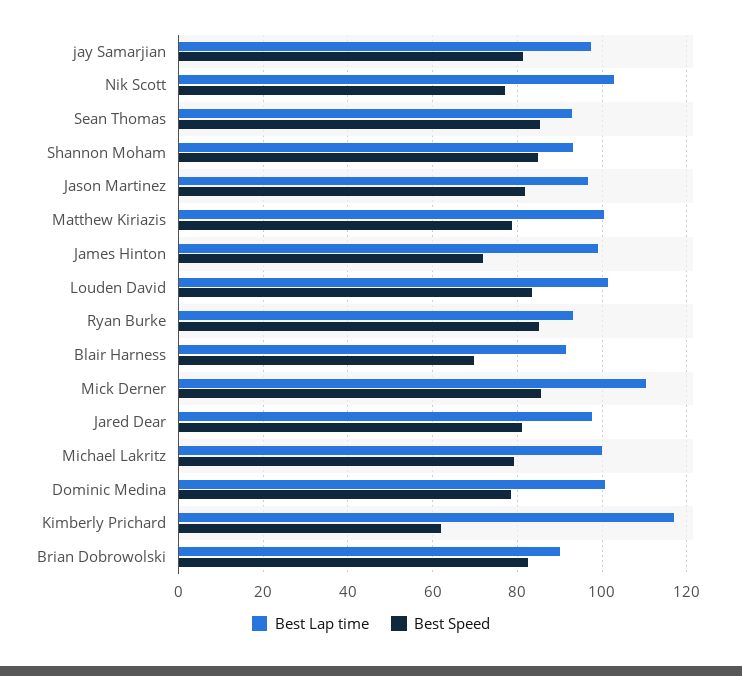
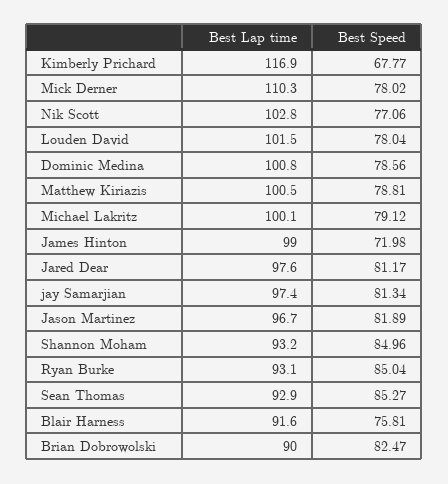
  {
    "Best Lap time": {
      "jay Samarjian": 97.4,
      "Nik Scott": 102.8,
      "Sean Thomas": 92.9,
      "Shannon Moham": 93.2,
      "Jason Martinez": 96.7,
      "Matthew Kiriazis": 100.5,
      "James Hinton": 99,
      "Louden David": 101.5,
      "Ryan Burke": 93.1,
      "Blair Harness": 91.6,
      "Mick Derner": 110.3,
      "Jared Dear": 97.6,
      "Michael Lakritz": 100.1,
      "Dominic Medina": 100.8,
      "Kimberly Prichard": 116.9,
      "Brian Dobrowolski": 90
    },
    "Best Speed": {
      "jay Samarjian": 81.34,
      "Nik Scott": 77.06,
      "Sean Thomas": 85.27,
      "Shannon Moham": 84.96,
      "Jason Martinez": 81.89,
      "Matthew Kiriazis": 78.81,
      "James Hinton": 71.98,
-     "Louden David": 84,
+     "Louden David": 78.04,
      "Ryan Burke": 85.04,
-     "Blair Harness": 70,
+     "Blair Harness": 75.81,
-     "Mick Derner": 86,
+     "Mick Derner": 78.02,
      "Jared Dear": 81.17,
      "Michael Lakritz": 79.12,
      "Dominic Medina": 78.56,
-     "Kimberly Prichard": 62,
+     "Kimberly Prichard": 67.77,
      "Brian Dobrowolski": 82.47
    }
  }

